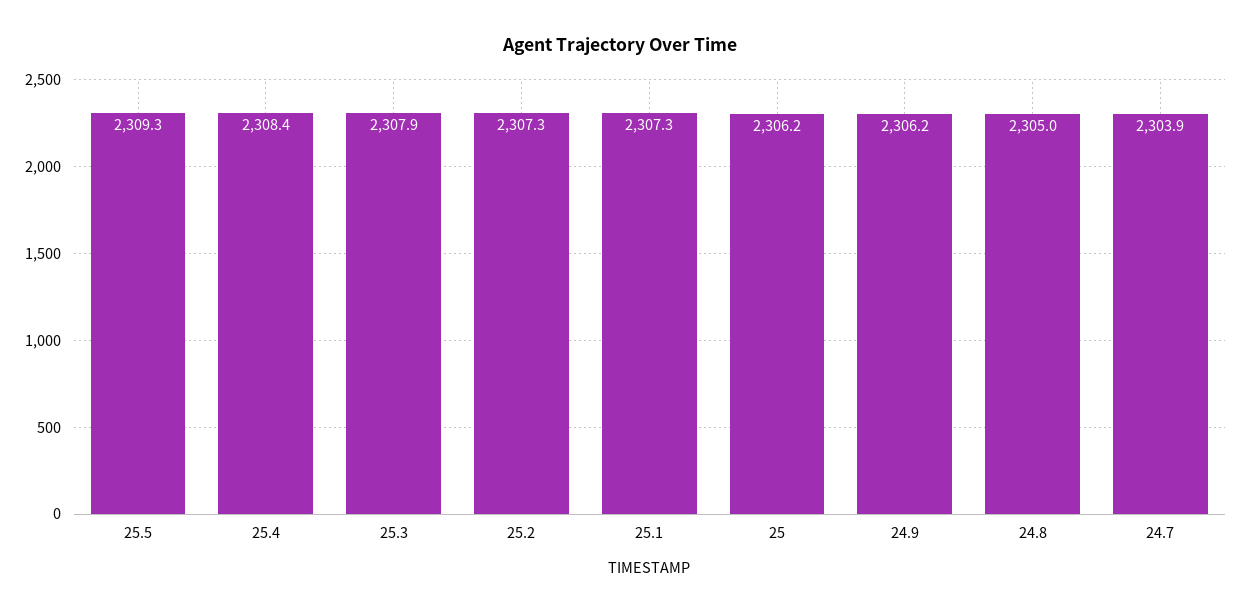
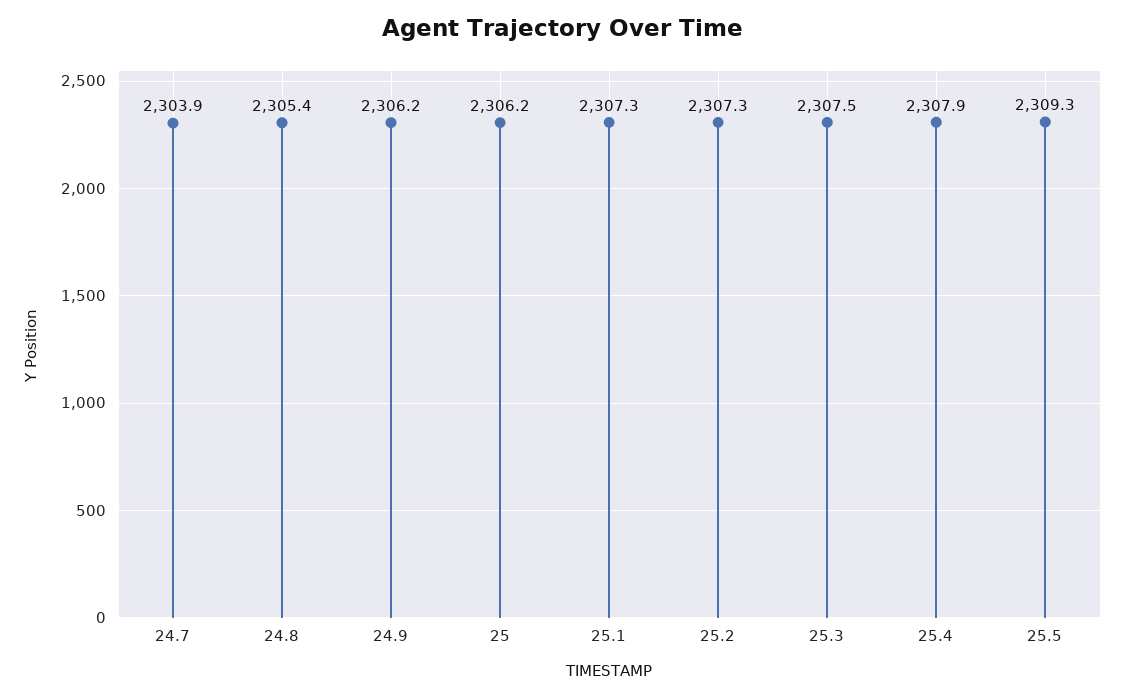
  {
    "25.5": 2309.3,
-   "25.4": 2308.4,
+   "25.4": 2307.9,
-   "25.3": 2307.9,
+   "25.3": 2307.5,
    "25.2": 2307.3,
    "25.1": 2307.3,
    "25": 2306.2,
    "24.9": 2306.2,
-   "24.8": 2305,
+   "24.8": 2305.4,
    "24.7": 2303.9
  }

